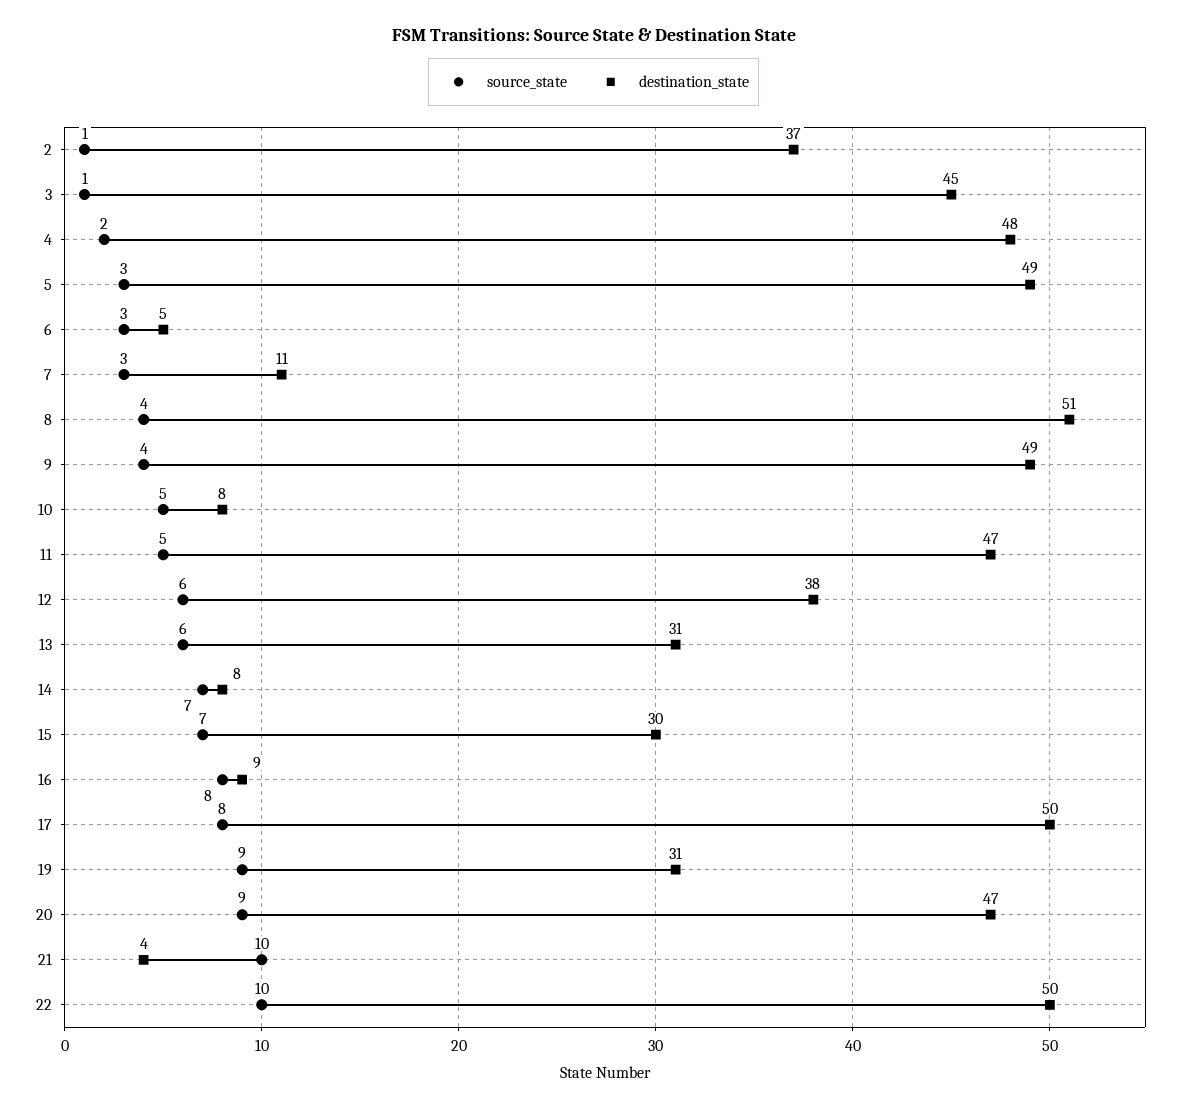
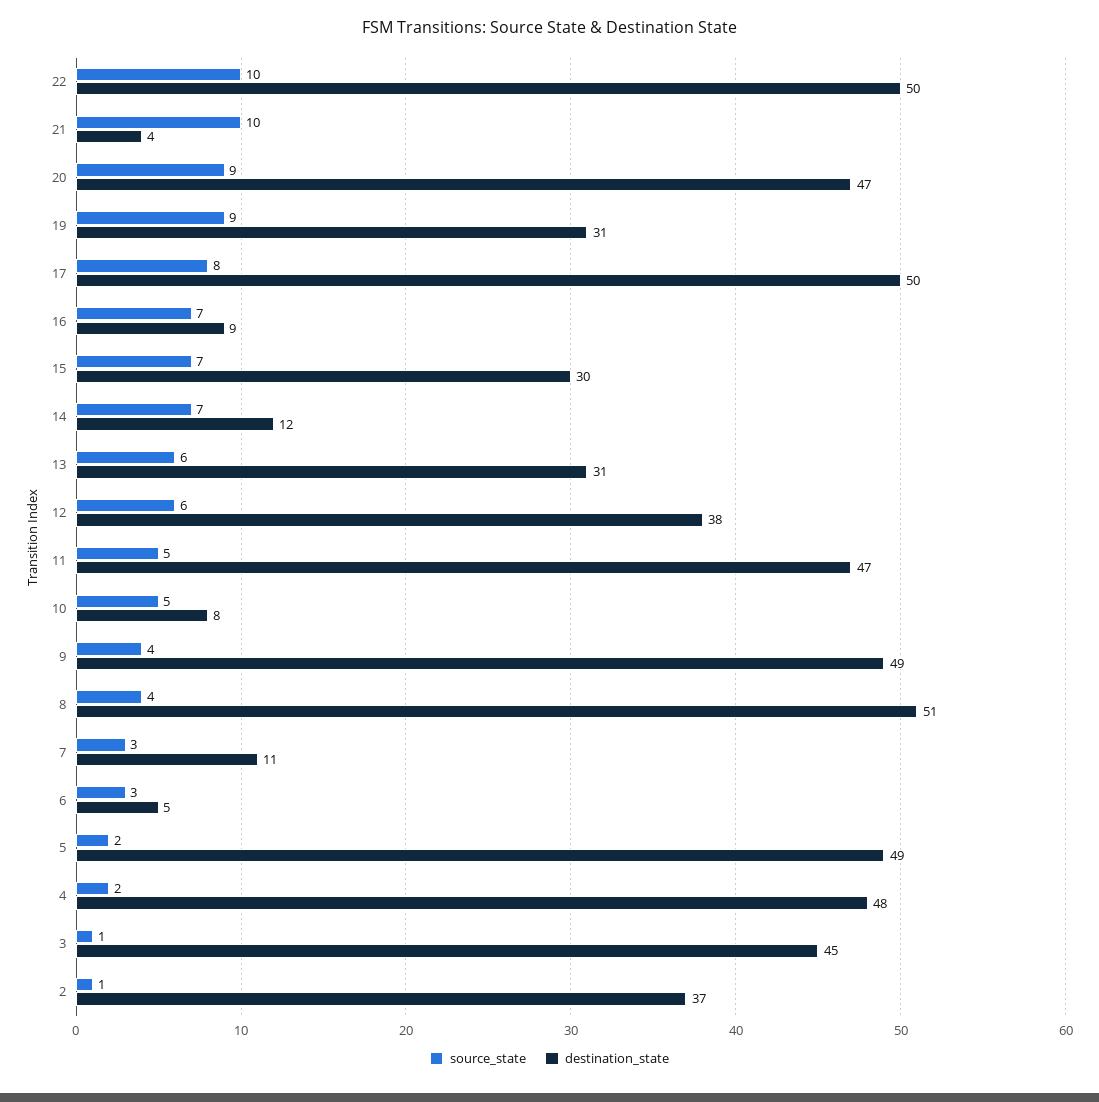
  {
    "source_state": {
      "2": 1,
      "3": 1,
      "4": 2,
-     "5": 3,
+     "5": 2,
      "6": 3,
      "7": 3,
      "8": 4,
      "9": 4,
      "10": 5,
      "11": 5,
      "12": 6,
      "13": 6,
      "14": 7,
      "15": 7,
-     "16": 8,
+     "16": 7,
      "17": 8,
      "19": 9,
      "20": 9,
      "21": 10,
      "22": 10
    },
    "destination_state": {
      "2": 37,
      "3": 45,
      "4": 48,
      "5": 49,
      "6": 5,
      "7": 11,
      "8": 51,
      "9": 49,
      "10": 8,
      "11": 47,
      "12": 38,
      "13": 31,
-     "14": 8,
+     "14": 12,
      "15": 30,
      "16": 9,
      "17": 50,
      "19": 31,
      "20": 47,
      "21": 4,
      "22": 50
    }
  }

